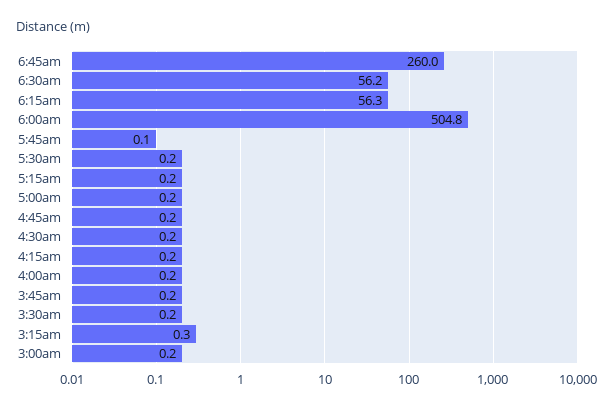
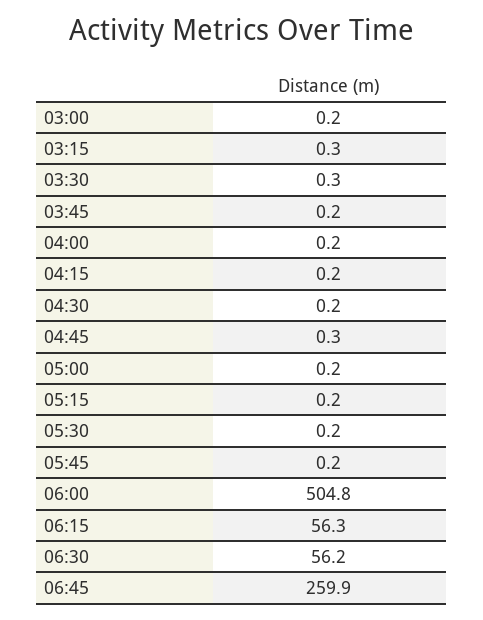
  {
-   "6:45am": 260,
+   "6:45am": 259.9,
    "6:30am": 56.2,
    "6:15am": 56.3,
    "6:00am": 504.8,
-   "5:45am": 0.1,
+   "5:45am": 0.2,
    "5:30am": 0.2,
    "5:15am": 0.2,
    "5:00am": 0.2,
-   "4:45am": 0.2,
+   "4:45am": 0.3,
    "4:30am": 0.2,
    "4:15am": 0.2,
    "4:00am": 0.2,
    "3:45am": 0.2,
-   "3:30am": 0.2,
+   "3:30am": 0.3,
    "3:15am": 0.3,
    "3:00am": 0.2
  }

